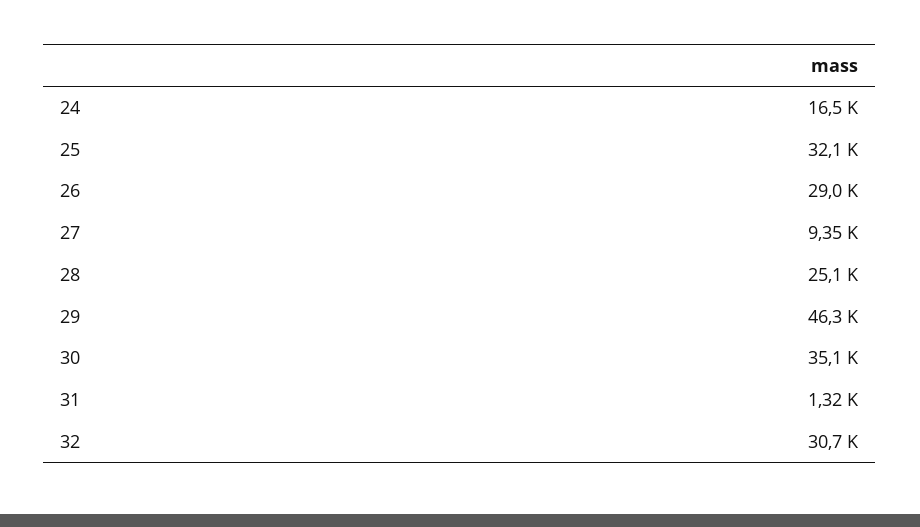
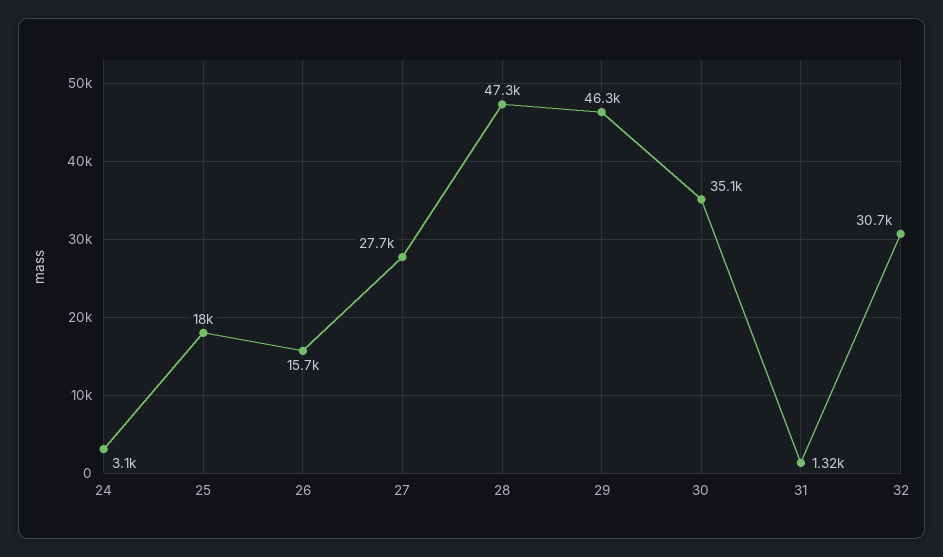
  {
-   "24": 16500,
+   "24": 3100,
-   "25": 32100,
+   "25": 18000,
-   "26": 29000,
+   "26": 15700,
-   "27": 9350,
+   "27": 27700,
-   "28": 25100,
+   "28": 47300,
    "29": 46300,
    "30": 35100,
    "31": 1320,
    "32": 30700
  }

